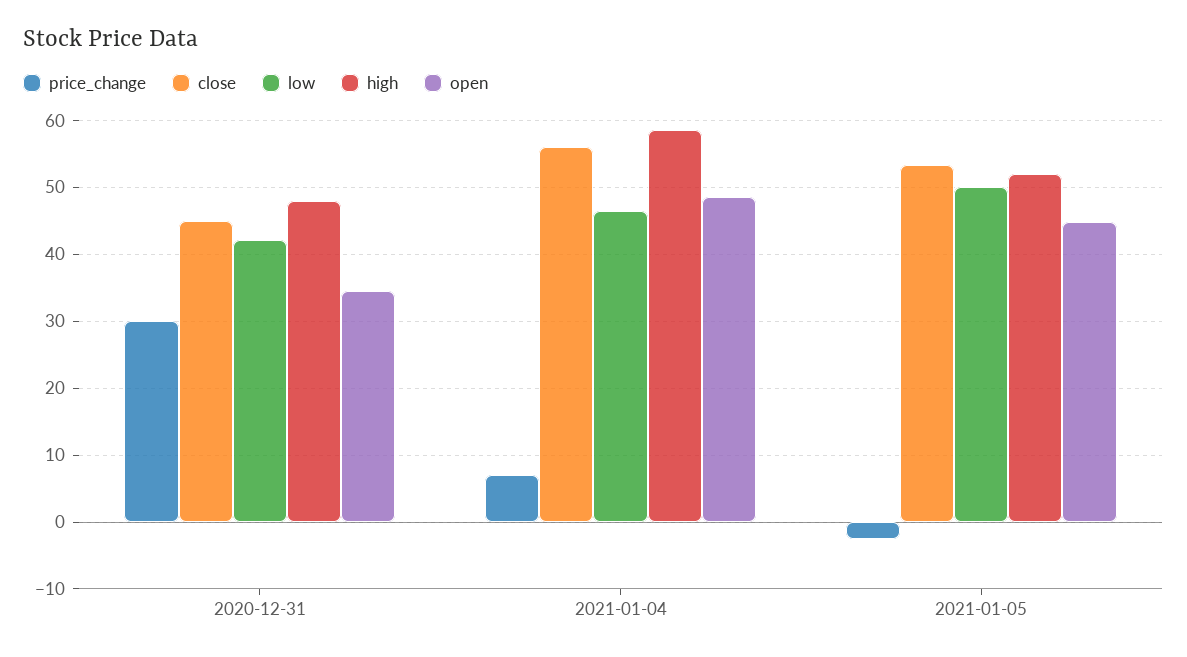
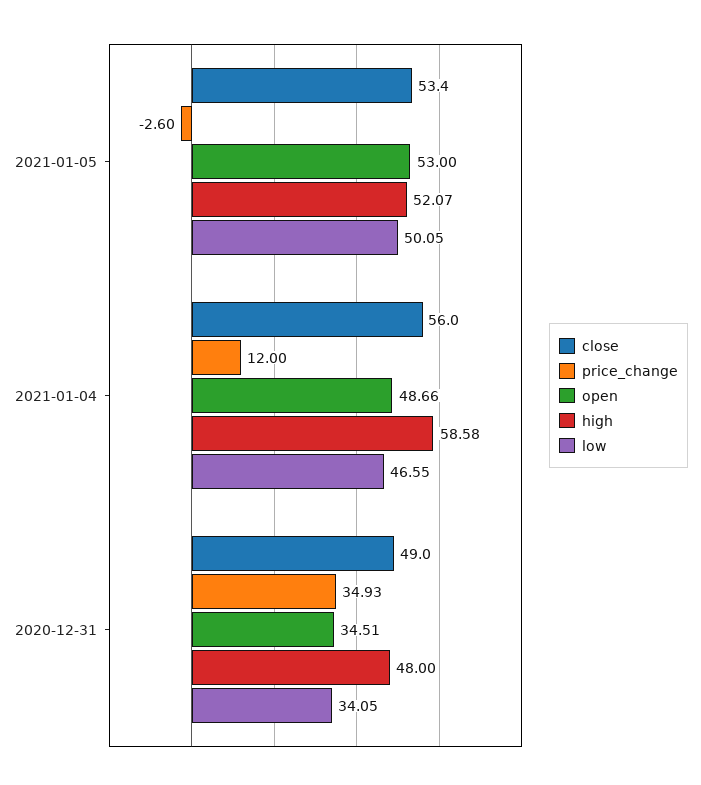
  {
    "price_change": {
-     "2020-12-31": 30,
+     "2020-12-31": 34.93,
-     "2021-01-04": 7,
+     "2021-01-04": 12,
      "2021-01-05": -2.6
    },
    "close": {
-     "2020-12-31": 45,
+     "2020-12-31": 49,
      "2021-01-04": 56,
      "2021-01-05": 53.4
    },
    "low": {
-     "2020-12-31": 42,
+     "2020-12-31": 34.05,
      "2021-01-04": 46.55,
      "2021-01-05": 50.05
    },
    "high": {
      "2020-12-31": 48,
      "2021-01-04": 58.58,
      "2021-01-05": 52.07
    },
    "open": {
      "2020-12-31": 34.51,
      "2021-01-04": 48.66,
-     "2021-01-05": 45
+     "2021-01-05": 53
    }
  }

